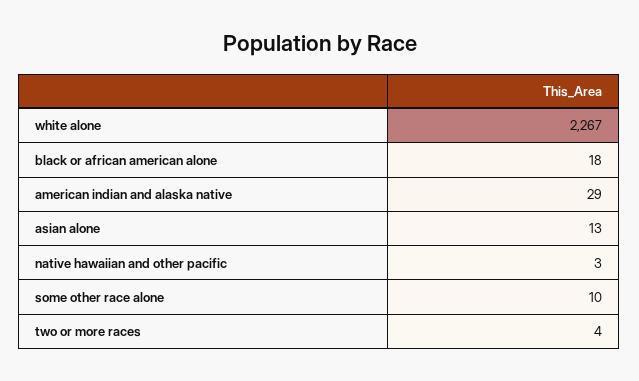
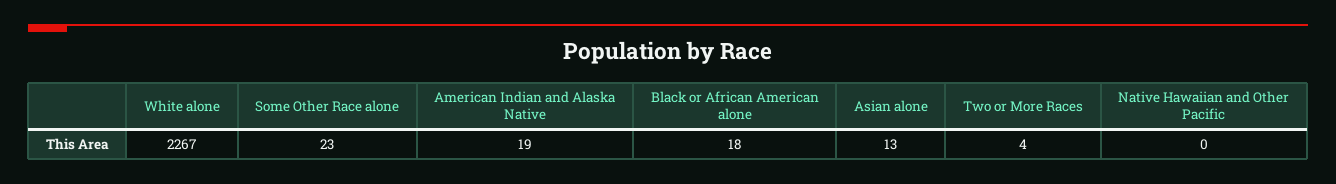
  {
    "white alone": 2267,
    "black or african american alone": 18,
-   "american indian and alaska native": 29,
+   "american indian and alaska native": 19,
    "asian alone": 13,
-   "native hawaiian and other pacific": 3,
+   "native hawaiian and other pacific": 0,
-   "some other race alone": 10,
+   "some other race alone": 23,
    "two or more races": 4
  }

